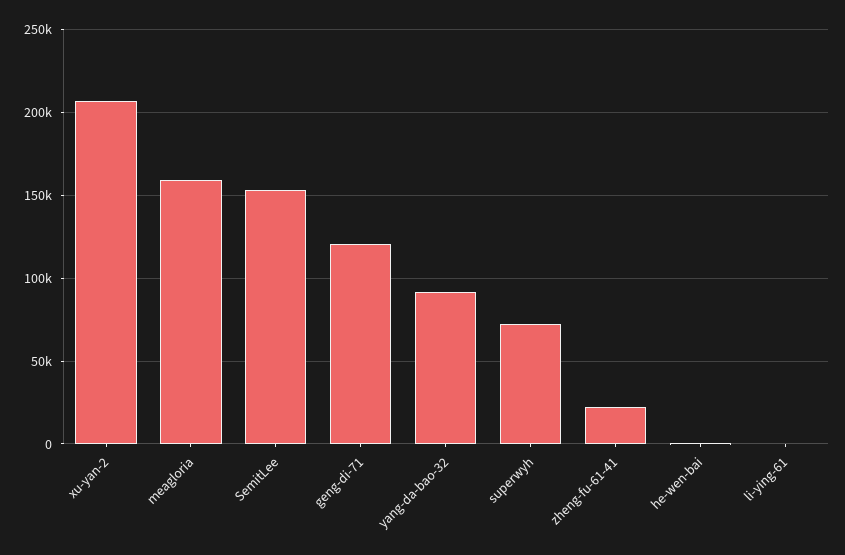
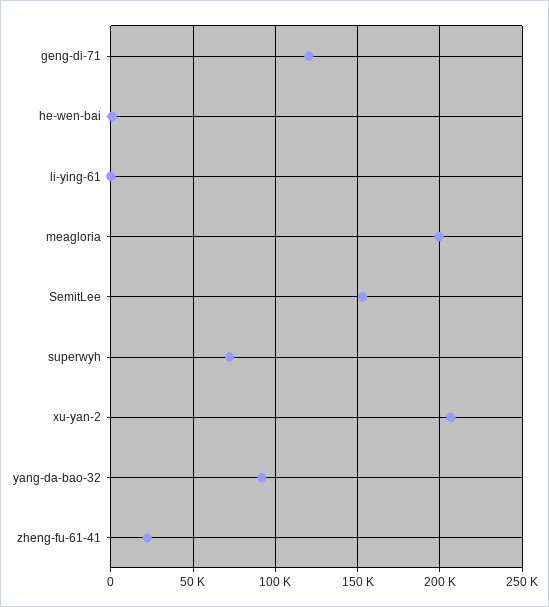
  {
    "xu-yan-2": 205000,
-   "meagloria": 160000,
+   "meagloria": 200000,
    "SemitLee": 155000,
    "geng-di-71": 120000,
    "yang-da-bao-32": 90000,
    "superwyh": 70000,
    "zheng-fu-61-41": 20000,
    "he-wen-bai": 0,
    "li-ying-61": 0
  }

